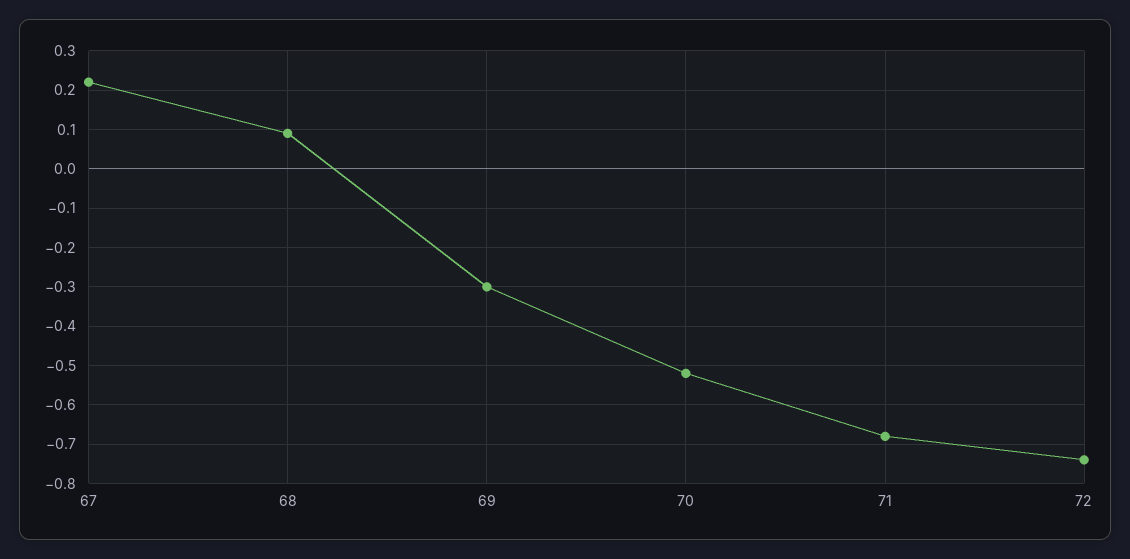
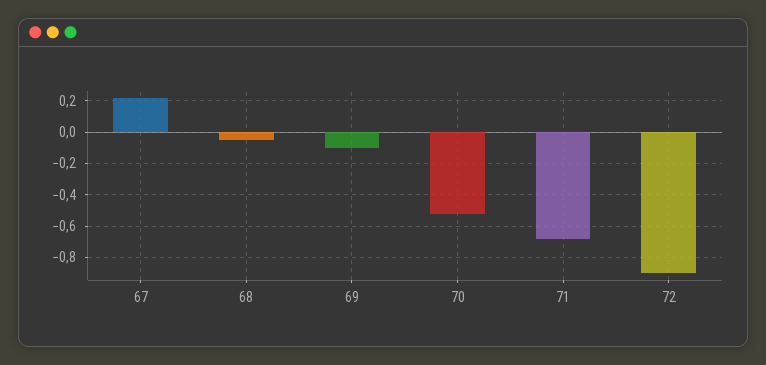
  {
    "67": 0.2,
-   "68": 0.1,
+   "68": -0.05,
-   "69": -0.3,
+   "69": -0.1,
    "70": -0.5,
    "71": -0.7,
-   "72": -0.75
+   "72": -0.9
  }

